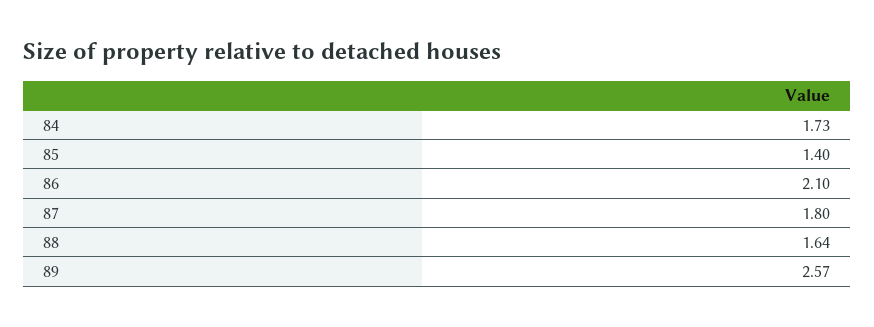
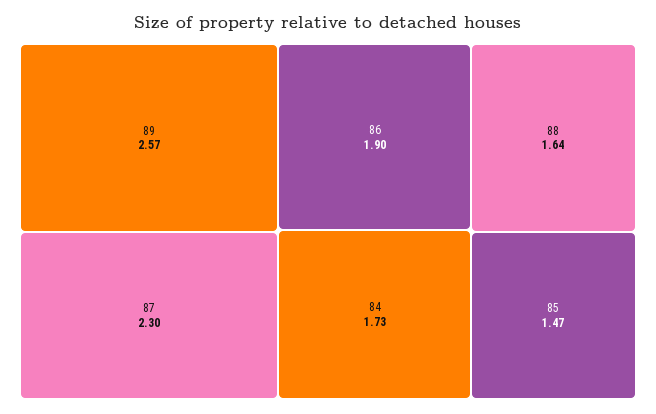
  {
    "84": 1.73,
-   "85": 1.4,
+   "85": 1.47,
-   "86": 2.1,
+   "86": 1.9,
-   "87": 1.8,
+   "87": 2.3,
    "88": 1.64,
    "89": 2.57
  }

